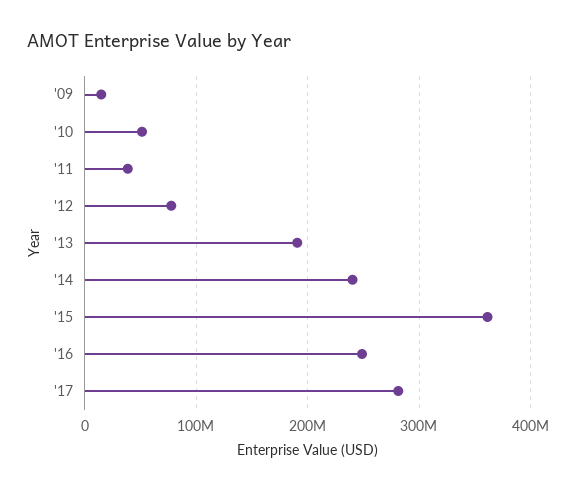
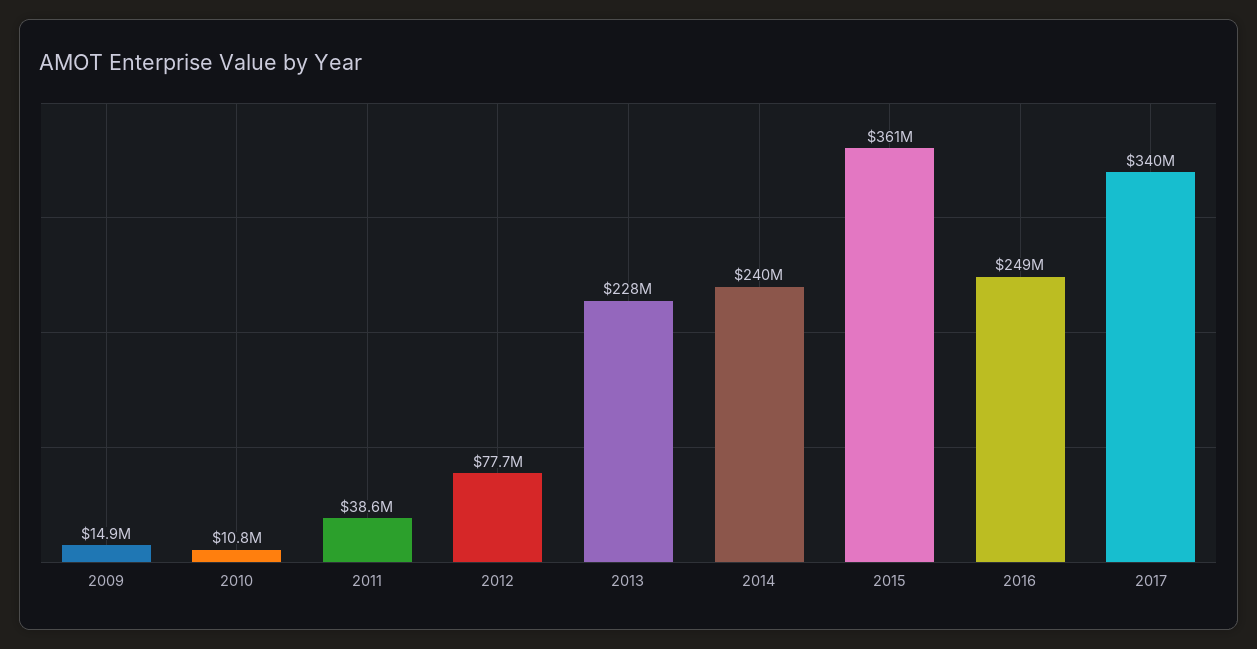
  {
    "'09": 14900000,
-   "'10": 50000000,
+   "'10": 10800000,
    "'11": 38600000,
    "'12": 77700000,
-   "'13": 190000000,
+   "'13": 228000000,
    "'14": 240000000,
    "'15": 361000000,
    "'16": 249000000,
-   "'17": 280000000
+   "'17": 340000000
  }

